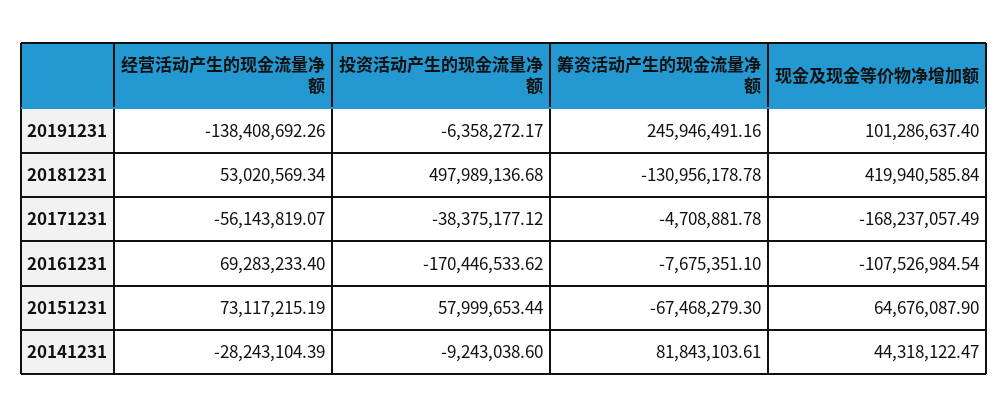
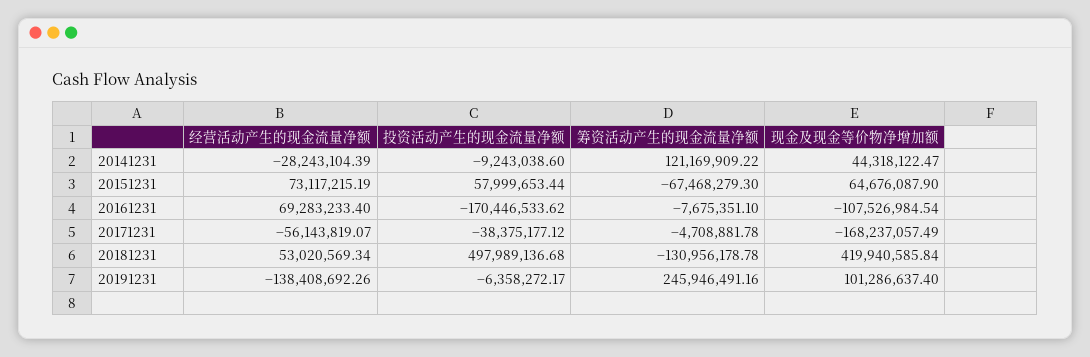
  {
    "经营活动产生的现金流量净额": {
      "20191231": -138408692.26,
      "20181231": 53020569.34,
      "20171231": -56143819.07,
      "20161231": 69283233.4,
      "20151231": 73117215.19,
      "20141231": -28243104.39
    },
    "投资活动产生的现金流量净额": {
      "20191231": -6358272.17,
      "20181231": 497989136.68,
      "20171231": -38375177.12,
      "20161231": -170446533.62,
      "20151231": 57999653.44,
      "20141231": -9243038.6
    },
    "筹资活动产生的现金流量净额": {
      "20191231": 245946491.16,
      "20181231": -130956178.78,
      "20171231": -4708881.78,
      "20161231": -7675351.1,
      "20151231": -67468279.3,
-     "20141231": 81843103.61
+     "20141231": 121169909.22
    },
    "现金及现金等价物净增加额": {
      "20191231": 101286637.4,
      "20181231": 419940585.84,
      "20171231": -168237057.49,
      "20161231": -107526984.54,
      "20151231": 64676087.9,
      "20141231": 44318122.47
    }
  }

